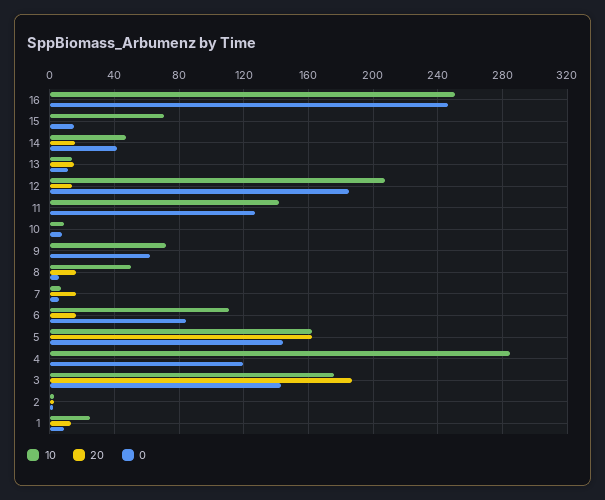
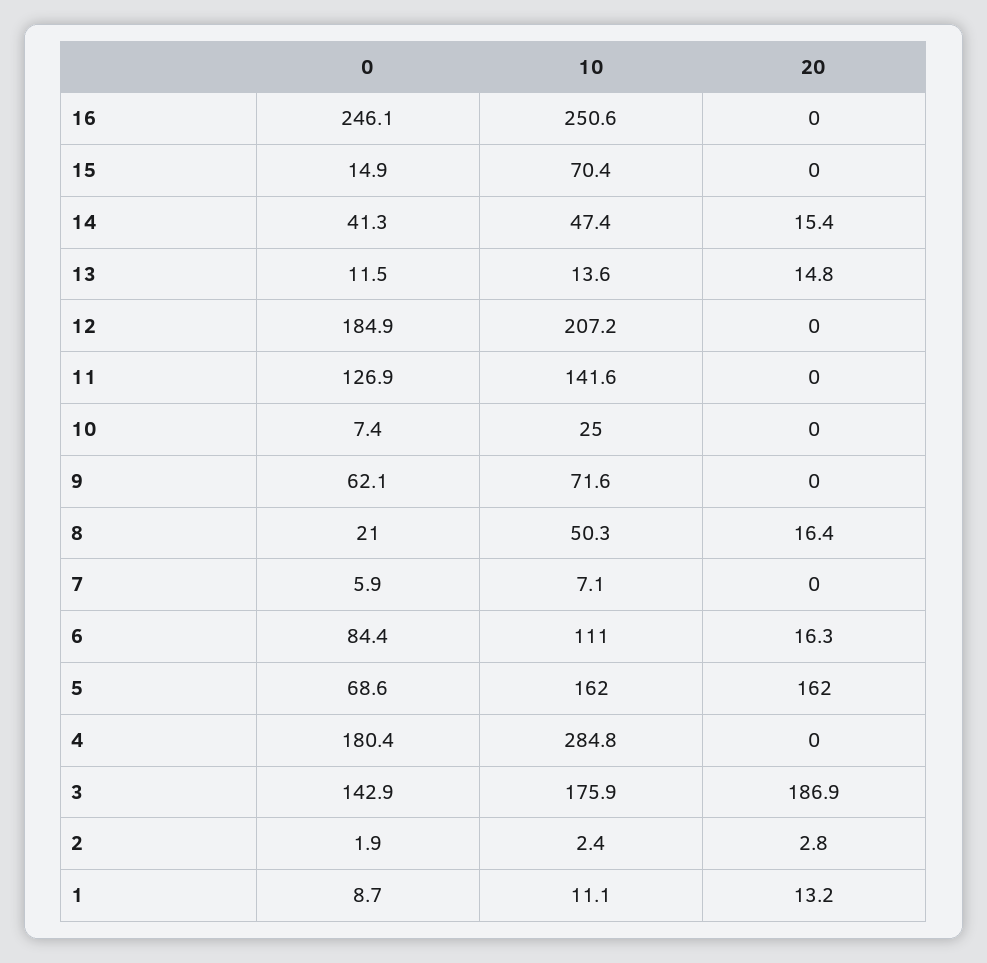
  {
    "10": {
      "16": 250.6,
      "15": 70.4,
      "14": 47.4,
      "13": 13.6,
      "12": 207.2,
      "11": 141.6,
-     "10": 10,
+     "10": 25,
      "9": 71.6,
      "8": 50.3,
      "7": 7.1,
      "6": 111,
      "5": 162,
      "4": 284.8,
      "3": 175.9,
      "2": 2.4,
-     "1": 25
+     "1": 11.1
    },
    "20": {
      "16": 0,
      "15": 0,
      "14": 15.4,
      "13": 14.8,
-     "12": 15,
+     "12": 0,
      "11": 0,
      "10": 0,
      "9": 0,
      "8": 16.4,
-     "7": 15,
+     "7": 0,
      "6": 16.3,
      "5": 162,
      "4": 0,
      "3": 186.9,
      "2": 2.8,
      "1": 13.2
    },
    "0": {
      "16": 246.1,
      "15": 14.9,
      "14": 41.3,
      "13": 11.5,
      "12": 184.9,
      "11": 126.9,
      "10": 7.4,
      "9": 62.1,
-     "8": 5,
+     "8": 21,
      "7": 5.9,
      "6": 84.4,
-     "5": 145,
+     "5": 68.6,
-     "4": 120,
+     "4": 180.4,
      "3": 142.9,
      "2": 1.9,
      "1": 8.7
    }
  }

